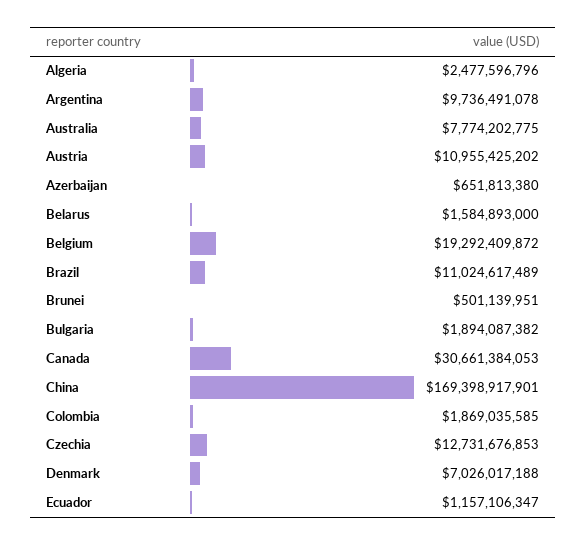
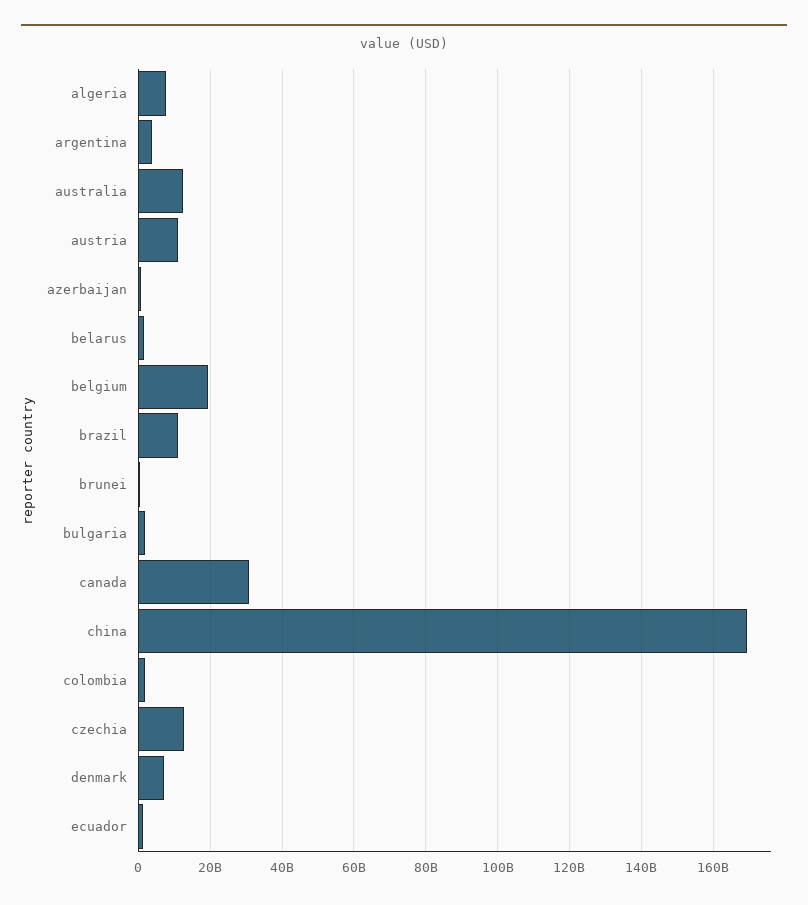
  {
-   "Algeria": 2477596796,
+   "Algeria": 8000000000,
-   "Argentina": 9736491078,
+   "Argentina": 4000000000,
-   "Australia": 7774202775,
+   "Australia": 12000000000,
    "Austria": 10955425202,
    "Azerbaijan": 651813380,
    "Belarus": 1584893000,
    "Belgium": 19292409872,
    "Brazil": 11024617489,
    "Brunei": 501139951,
    "Bulgaria": 1894087382,
    "Canada": 30661384053,
    "China": 169398917901,
    "Colombia": 1869035585,
    "Czechia": 12731676853,
    "Denmark": 7026017188,
    "Ecuador": 1157106347
  }

